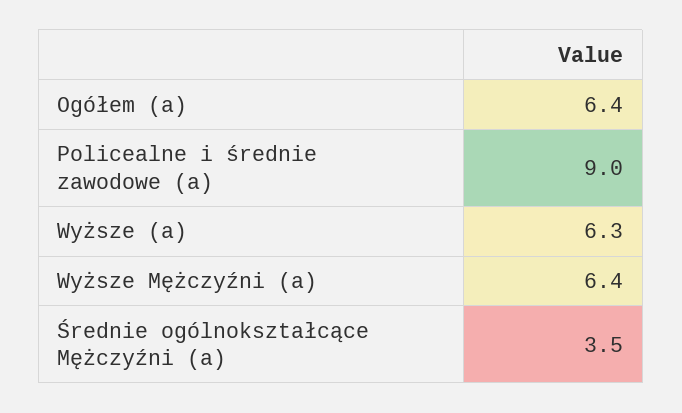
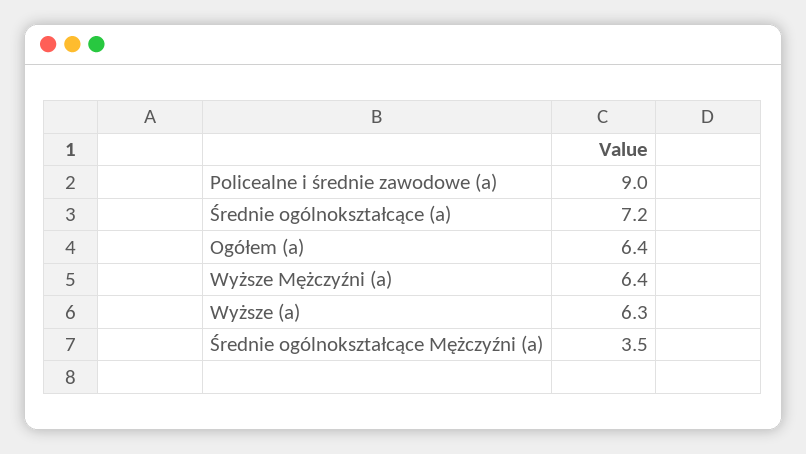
  {
    "Ogółem (a)": 6.4,
    "Policealne i średnie zawodowe (a)": 9,
    "Wyższe (a)": 6.3,
    "Wyższe Mężczyźni (a)": 6.4,
-   "Średnie ogólnokształcące Mężczyźni (a)": 3.5
+   "Średnie ogólnokształcące Mężczyźni (a)": 3.5,
+   "Średnie ogólnokształcące (a)": 7.2
  }

